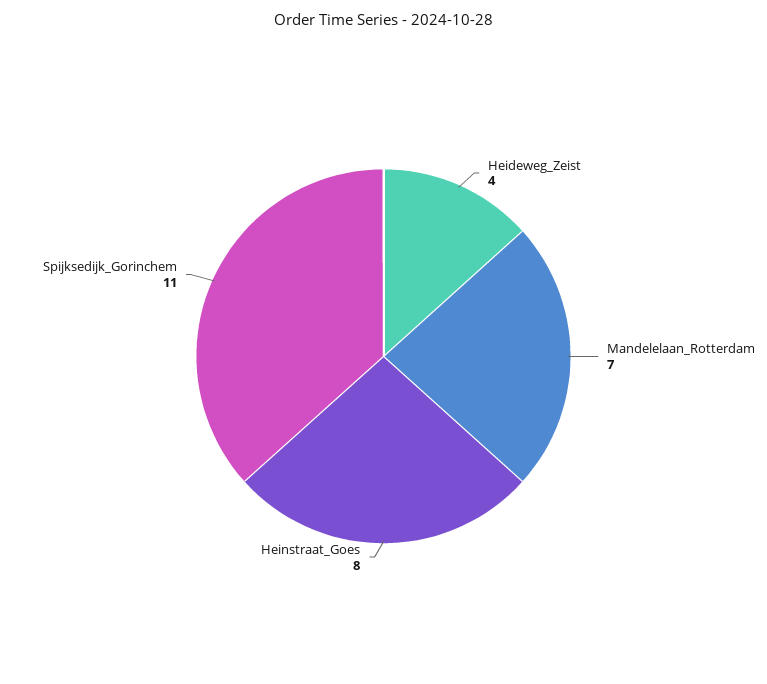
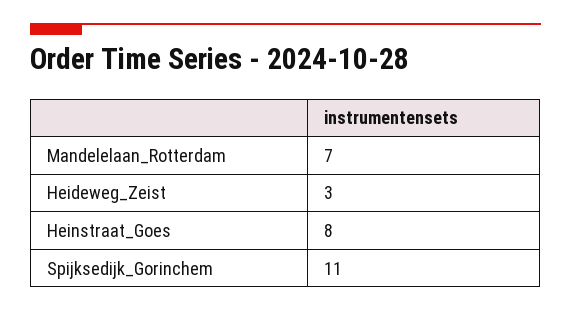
  {
-   "Heideweg_Zeist": 4,
+   "Heideweg_Zeist": 3,
    "Mandelelaan_Rotterdam": 7,
    "Heinstraat_Goes": 8,
    "Spijksedijk_Gorinchem": 11
  }

